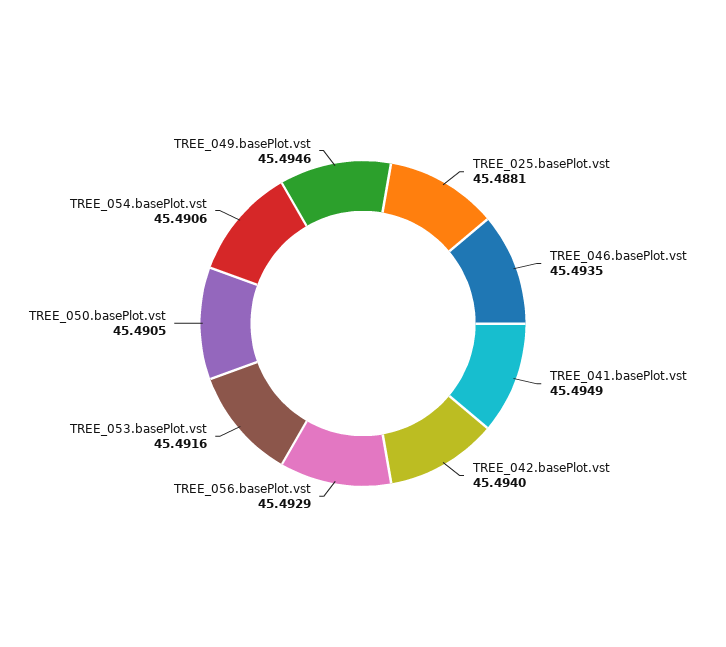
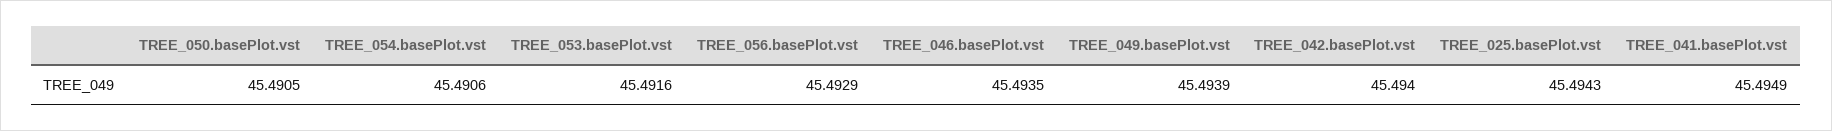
  {
-   "TREE_025.basePlot.vst": 45.4881,
+   "TREE_025.basePlot.vst": 45.4943,
    "TREE_046.basePlot.vst": 45.4935,
    "TREE_041.basePlot.vst": 45.4949,
    "TREE_042.basePlot.vst": 45.494,
    "TREE_056.basePlot.vst": 45.4929,
    "TREE_053.basePlot.vst": 45.4916,
    "TREE_050.basePlot.vst": 45.4905,
    "TREE_054.basePlot.vst": 45.4906,
-   "TREE_049.basePlot.vst": 45.4946
+   "TREE_049.basePlot.vst": 45.4939
  }

